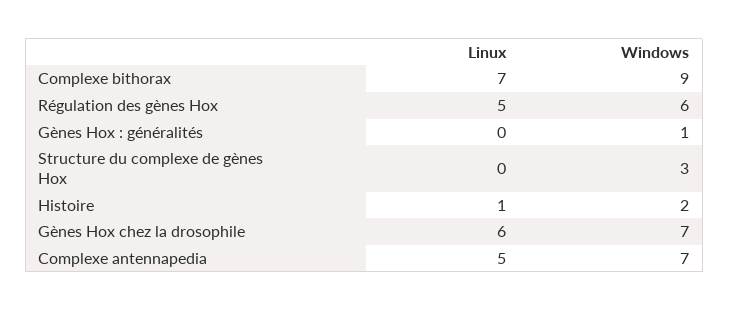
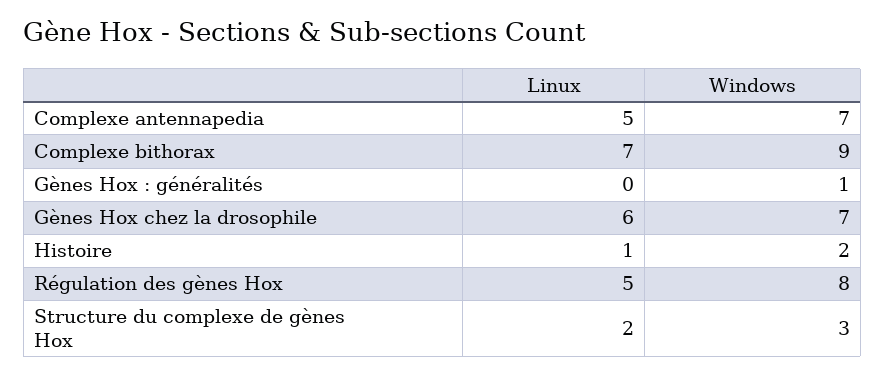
  {
    "Linux": {
      "Complexe bithorax": 7,
      "Régulation des gènes Hox": 5,
      "Gènes Hox : généralités": 0,
-     "Structure du complexe de gènes Hox": 0,
+     "Structure du complexe de gènes Hox": 2,
      "Histoire": 1,
      "Gènes Hox chez la drosophile": 6,
      "Complexe antennapedia": 5
    },
    "Windows": {
      "Complexe bithorax": 9,
-     "Régulation des gènes Hox": 6,
+     "Régulation des gènes Hox": 8,
      "Gènes Hox : généralités": 1,
      "Structure du complexe de gènes Hox": 3,
      "Histoire": 2,
      "Gènes Hox chez la drosophile": 7,
      "Complexe antennapedia": 7
    }
  }

